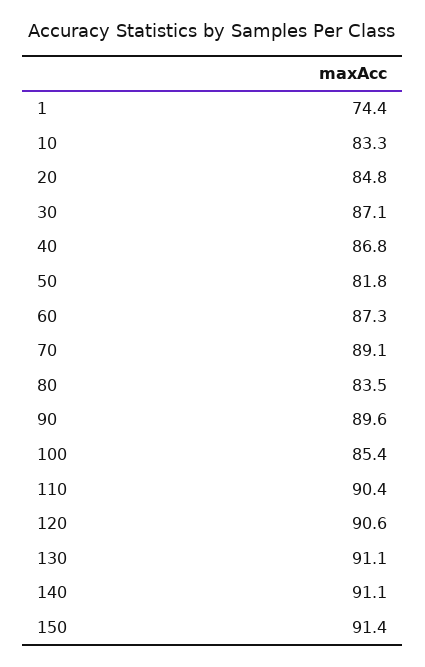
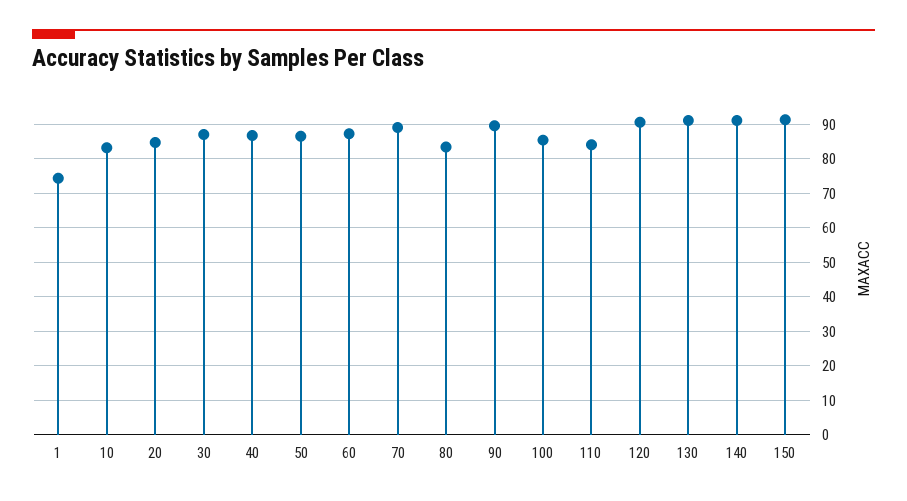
  {
    "1": 74.4,
    "10": 83.3,
    "20": 84.8,
    "30": 87.1,
    "40": 86.8,
-   "50": 81.8,
+   "50": 86,
    "60": 87.3,
    "70": 89.1,
    "80": 83.5,
    "90": 89.6,
    "100": 85.4,
-   "110": 90.4,
+   "110": 84,
    "120": 90.6,
    "130": 91.1,
    "140": 91.1,
    "150": 91.4
  }

